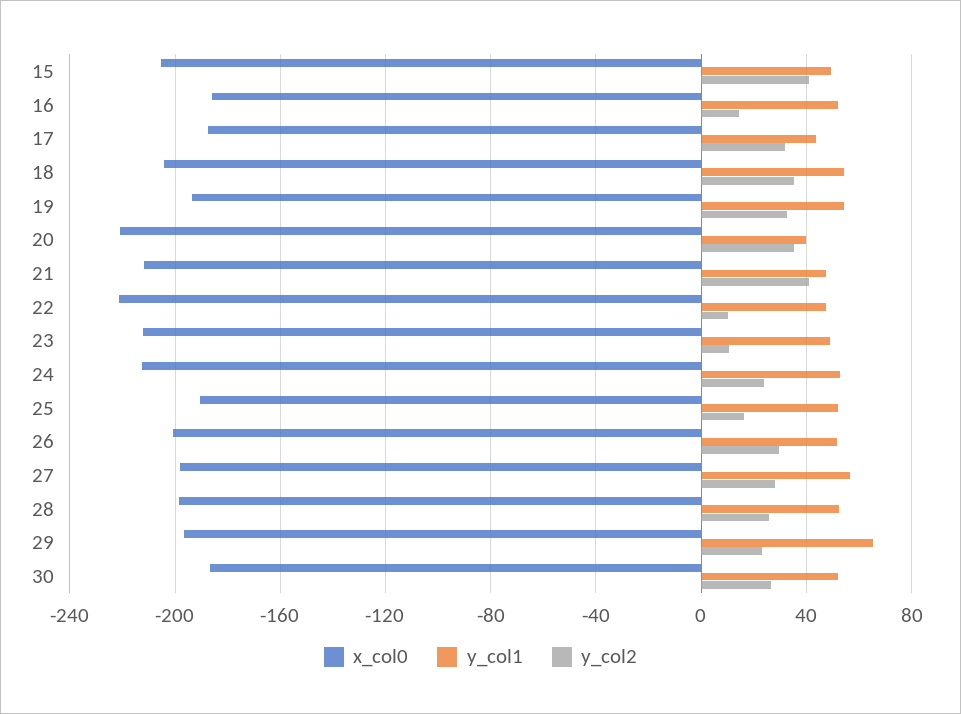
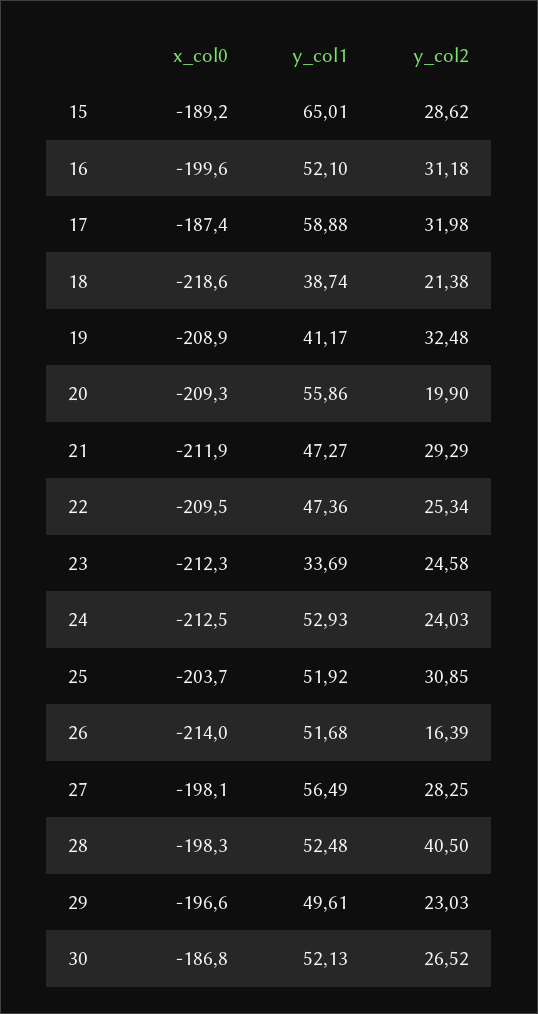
  {
    "x_col0": {
-     "15": -205,
+     "15": -189.2,
-     "16": -185,
+     "16": -199.6,
      "17": -187.4,
-     "18": -205,
+     "18": -218.6,
-     "19": -195,
+     "19": -208.9,
-     "20": -220,
+     "20": -209.3,
      "21": -211.9,
-     "22": -220,
+     "22": -209.5,
      "23": -212.3,
      "24": -212.5,
-     "25": -190,
+     "25": -203.7,
-     "26": -200,
+     "26": -214,
      "27": -198.1,
      "28": -198.3,
      "29": -196.6,
      "30": -186.8
    },
    "y_col1": {
-     "15": 50,
+     "15": 65.01,
      "16": 52.1,
-     "17": 45,
+     "17": 58.88,
-     "18": 55,
+     "18": 38.74,
-     "19": 55,
+     "19": 41.17,
-     "20": 40,
+     "20": 55.86,
      "21": 47.27,
      "22": 47.36,
-     "23": 50,
+     "23": 33.69,
      "24": 52.93,
      "25": 51.92,
      "26": 51.68,
      "27": 56.49,
      "28": 52.48,
-     "29": 65,
+     "29": 49.61,
      "30": 52.13
    },
    "y_col2": {
-     "15": 40,
+     "15": 28.62,
-     "16": 15,
+     "16": 31.18,
      "17": 31.98,
-     "18": 35,
+     "18": 21.38,
      "19": 32.48,
-     "20": 35,
+     "20": 19.9,
-     "21": 40,
+     "21": 29.29,
-     "22": 10,
+     "22": 25.34,
-     "23": 10,
+     "23": 24.58,
      "24": 24.03,
-     "25": 15,
+     "25": 30.85,
-     "26": 30,
+     "26": 16.39,
      "27": 28.25,
-     "28": 25,
+     "28": 40.5,
      "29": 23.03,
      "30": 26.52
    }
  }

